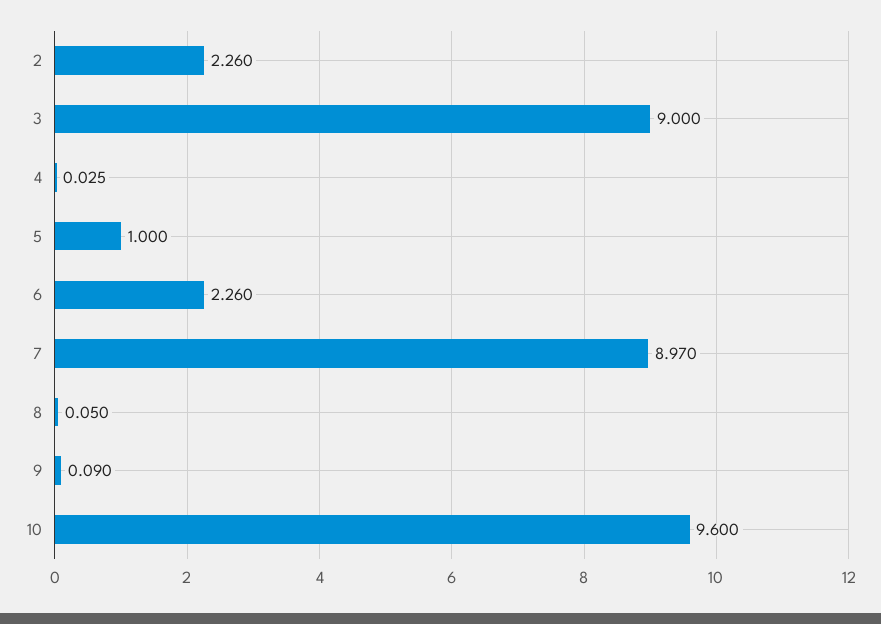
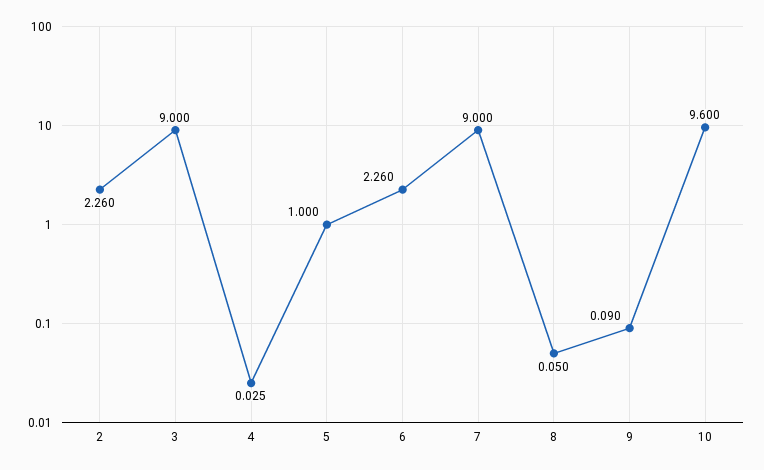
  {
    "2": 2.26,
    "3": 9,
    "4": 0.025,
    "5": 1,
    "6": 2.26,
-   "7": 8.97,
+   "7": 9,
    "8": 0.05,
    "9": 0.09,
    "10": 9.6
  }

